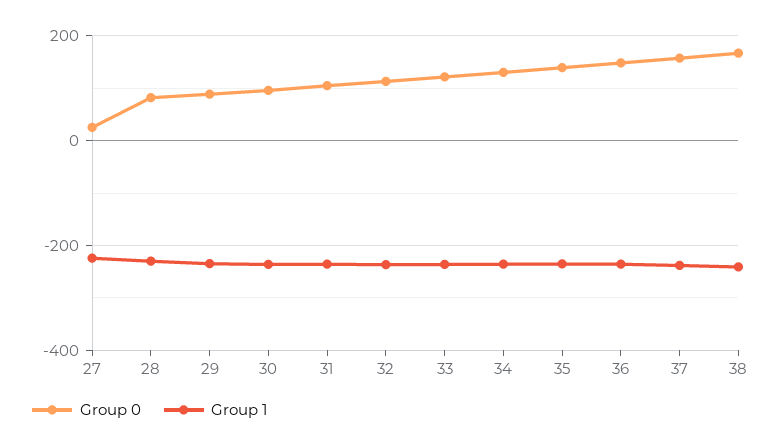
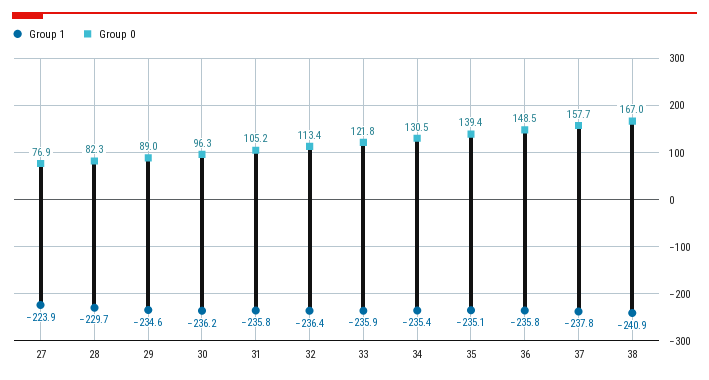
  {
    "Group 0": {
-     "27": 20,
+     "27": 76.9,
      "28": 82.3,
      "29": 89,
      "30": 96.3,
      "31": 105.2,
      "32": 113.4,
      "33": 121.8,
      "34": 130.5,
      "35": 139.4,
      "36": 148.5,
      "37": 157.7,
      "38": 167
    },
    "Group 1": {
      "27": -223.9,
      "28": -229.7,
      "29": -234.6,
      "30": -236.2,
      "31": -235.8,
      "32": -236.4,
      "33": -235.9,
      "34": -235.4,
      "35": -235.1,
      "36": -235.8,
      "37": -237.8,
      "38": -240.9
    }
  }

